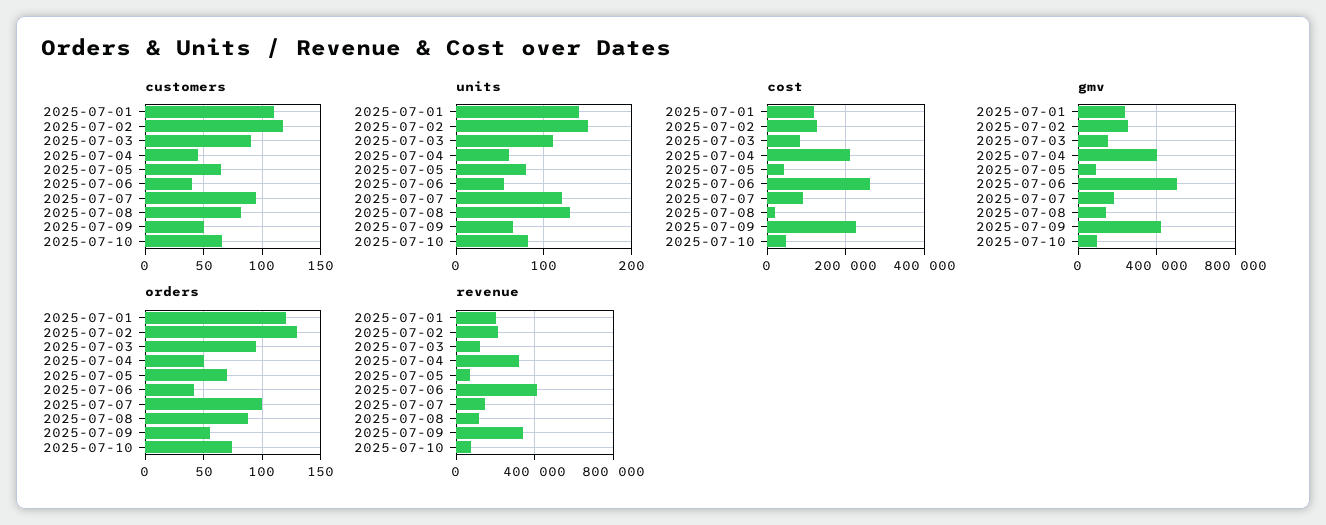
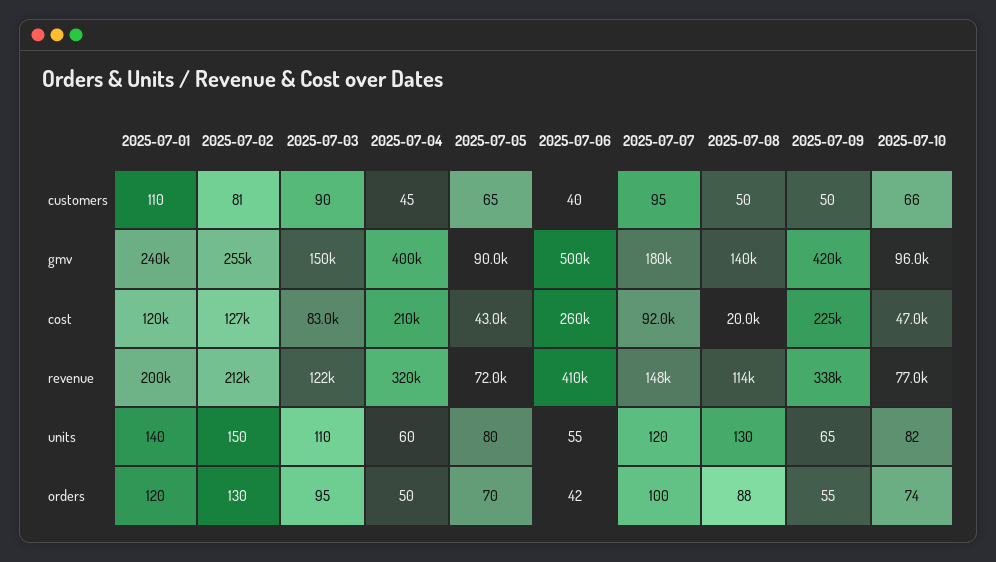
  {
    "customers": {
      "2025-07-01": 110,
-     "2025-07-02": 120,
+     "2025-07-02": 81,
      "2025-07-03": 90,
      "2025-07-04": 45,
      "2025-07-05": 65,
      "2025-07-06": 40,
      "2025-07-07": 95,
-     "2025-07-08": 80,
+     "2025-07-08": 50,
      "2025-07-09": 50,
      "2025-07-10": 66
    },
    "units": {
      "2025-07-01": 140,
      "2025-07-02": 150,
      "2025-07-03": 110,
      "2025-07-04": 60,
      "2025-07-05": 80,
      "2025-07-06": 55,
      "2025-07-07": 120,
      "2025-07-08": 130,
      "2025-07-09": 65,
      "2025-07-10": 82
    },
    "cost": {
      "2025-07-01": 120000,
      "2025-07-02": 127000,
      "2025-07-03": 83000,
      "2025-07-04": 210000,
      "2025-07-05": 43000,
      "2025-07-06": 260000,
      "2025-07-07": 92000,
      "2025-07-08": 20000,
      "2025-07-09": 225000,
      "2025-07-10": 47000
    },
    "gmv": {
      "2025-07-01": 240000,
      "2025-07-02": 255000,
      "2025-07-03": 150000,
      "2025-07-04": 400000,
      "2025-07-05": 90000,
      "2025-07-06": 500000,
      "2025-07-07": 180000,
      "2025-07-08": 140000,
      "2025-07-09": 420000,
      "2025-07-10": 96000
    },
    "orders": {
      "2025-07-01": 120,
      "2025-07-02": 130,
      "2025-07-03": 95,
      "2025-07-04": 50,
      "2025-07-05": 70,
      "2025-07-06": 42,
      "2025-07-07": 100,
      "2025-07-08": 88,
      "2025-07-09": 55,
      "2025-07-10": 74
    },
    "revenue": {
      "2025-07-01": 200000,
      "2025-07-02": 212000,
      "2025-07-03": 122000,
      "2025-07-04": 320000,
      "2025-07-05": 72000,
      "2025-07-06": 410000,
      "2025-07-07": 148000,
      "2025-07-08": 114000,
      "2025-07-09": 338000,
      "2025-07-10": 77000
    }
  }

